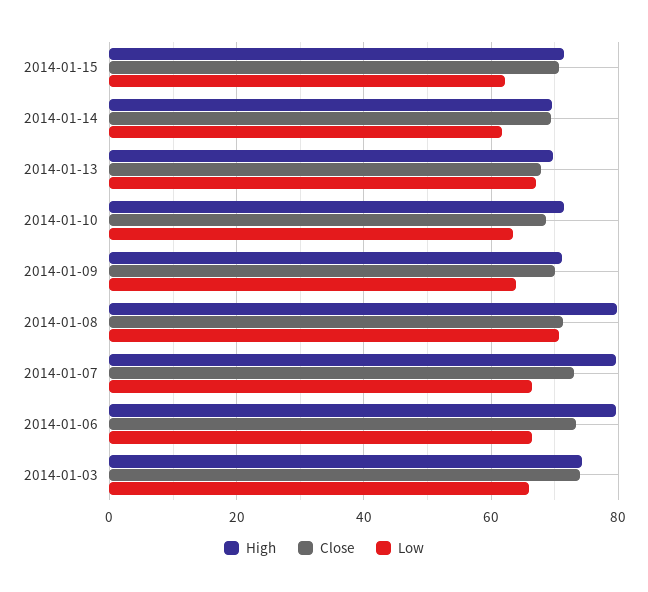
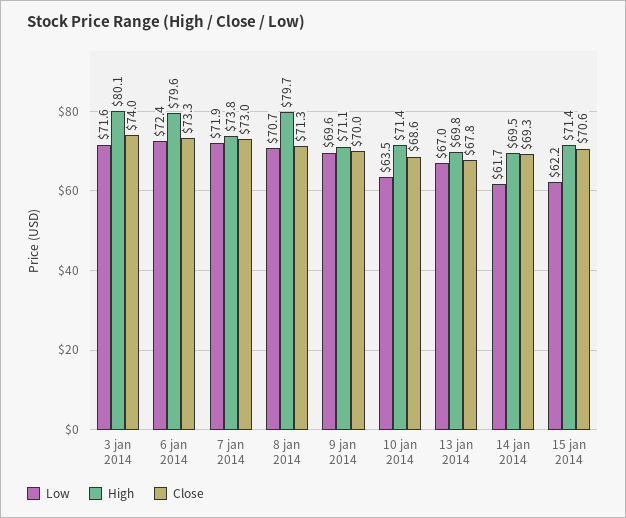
  {
    "High": {
      "2014-01-15": 71.4,
      "2014-01-14": 69.5,
      "2014-01-13": 69.8,
      "2014-01-10": 71.4,
      "2014-01-09": 71.1,
      "2014-01-08": 79.7,
-     "2014-01-07": 80,
+     "2014-01-07": 73.8,
      "2014-01-06": 79.6,
-     "2014-01-03": 74
+     "2014-01-03": 80.1
    },
    "Close": {
      "2014-01-15": 70.6,
      "2014-01-14": 69.3,
      "2014-01-13": 67.8,
      "2014-01-10": 68.6,
      "2014-01-09": 70,
      "2014-01-08": 71.3,
      "2014-01-07": 73,
      "2014-01-06": 73.3,
      "2014-01-03": 74
    },
    "Low": {
      "2014-01-15": 62.2,
      "2014-01-14": 61.7,
      "2014-01-13": 67,
      "2014-01-10": 63.5,
-     "2014-01-09": 64,
+     "2014-01-09": 69.6,
      "2014-01-08": 70.7,
-     "2014-01-07": 66,
+     "2014-01-07": 71.9,
-     "2014-01-06": 66,
+     "2014-01-06": 72.4,
-     "2014-01-03": 66
+     "2014-01-03": 71.6
    }
  }

